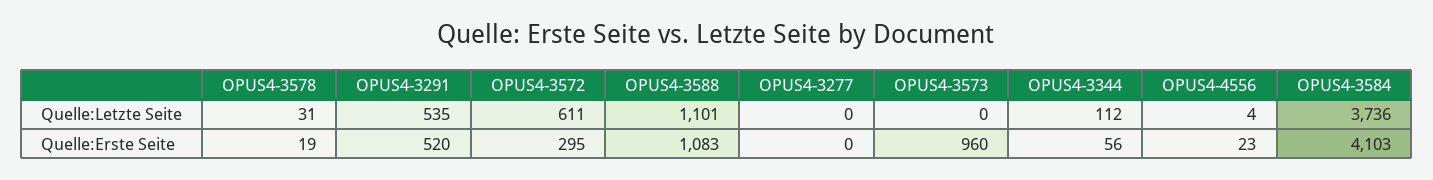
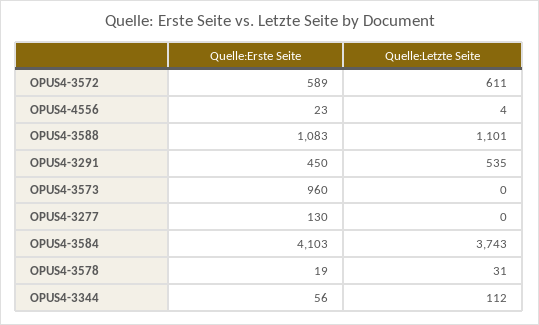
  {
    "OPUS4-3578": {
      "Quelle:Letzte Seite": 31,
      "Quelle:Erste Seite": 19
    },
    "OPUS4-3291": {
      "Quelle:Letzte Seite": 535,
-     "Quelle:Erste Seite": 520
+     "Quelle:Erste Seite": 450
    },
    "OPUS4-3572": {
      "Quelle:Letzte Seite": 611,
-     "Quelle:Erste Seite": 295
+     "Quelle:Erste Seite": 589
    },
    "OPUS4-3588": {
      "Quelle:Letzte Seite": 1101,
      "Quelle:Erste Seite": 1083
    },
    "OPUS4-3277": {
      "Quelle:Letzte Seite": 0,
-     "Quelle:Erste Seite": 0
+     "Quelle:Erste Seite": 130
    },
    "OPUS4-3573": {
      "Quelle:Letzte Seite": 0,
      "Quelle:Erste Seite": 960
    },
    "OPUS4-3344": {
      "Quelle:Letzte Seite": 112,
      "Quelle:Erste Seite": 56
    },
    "OPUS4-4556": {
      "Quelle:Letzte Seite": 4,
      "Quelle:Erste Seite": 23
    },
    "OPUS4-3584": {
-     "Quelle:Letzte Seite": 3736,
+     "Quelle:Letzte Seite": 3743,
      "Quelle:Erste Seite": 4103
    }
  }

